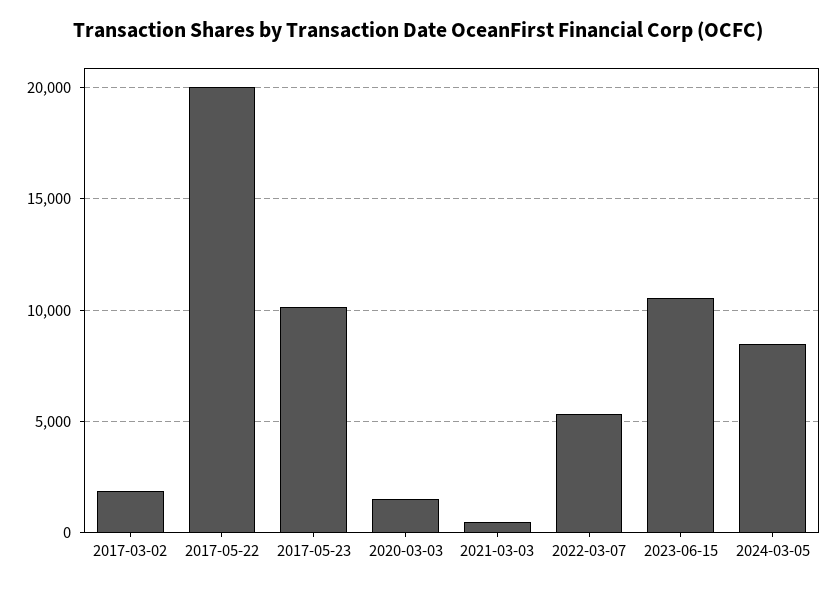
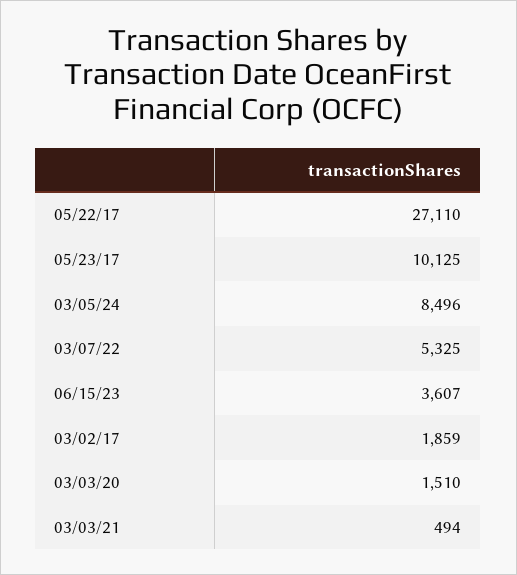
  {
    "2017-03-02": 1859,
-   "2017-05-22": 20000,
+   "2017-05-22": 27110,
    "2017-05-23": 10125,
    "2020-03-03": 1510,
    "2021-03-03": 494,
    "2022-03-07": 5325,
-   "2023-06-15": 10500,
+   "2023-06-15": 3607,
    "2024-03-05": 8496
  }

